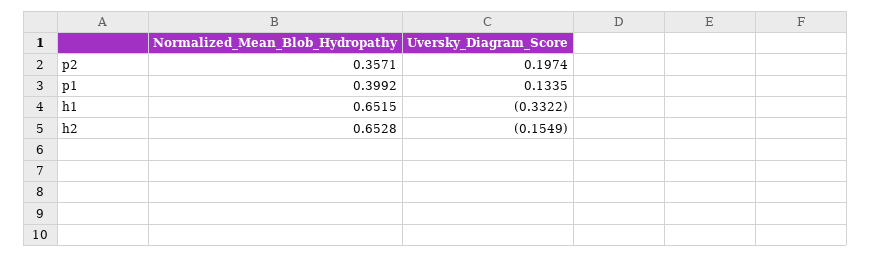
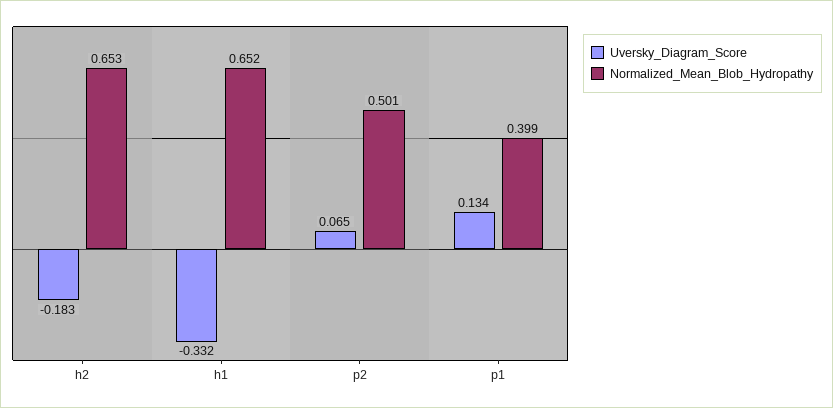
  {
    "Normalized_Mean_Blob_Hydropathy": {
-     "p2": 0.3571,
+     "p2": 0.501,
      "p1": 0.3992,
      "h1": 0.6515,
      "h2": 0.6528
    },
    "Uversky_Diagram_Score": {
-     "p2": 0.1974,
+     "p2": 0.065,
      "p1": 0.1335,
      "h1": -0.3322,
-     "h2": -0.1549
+     "h2": -0.183
    }
  }

